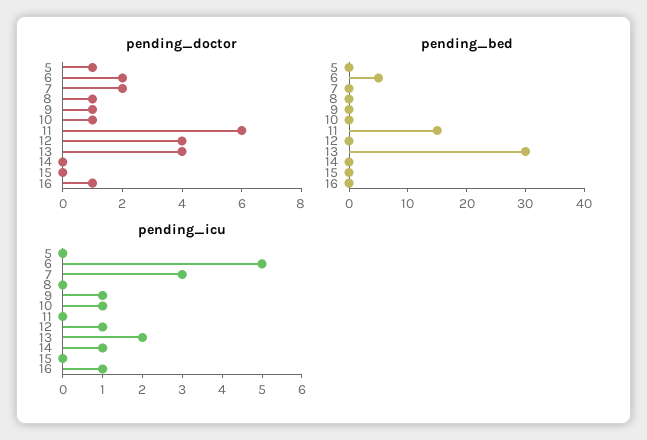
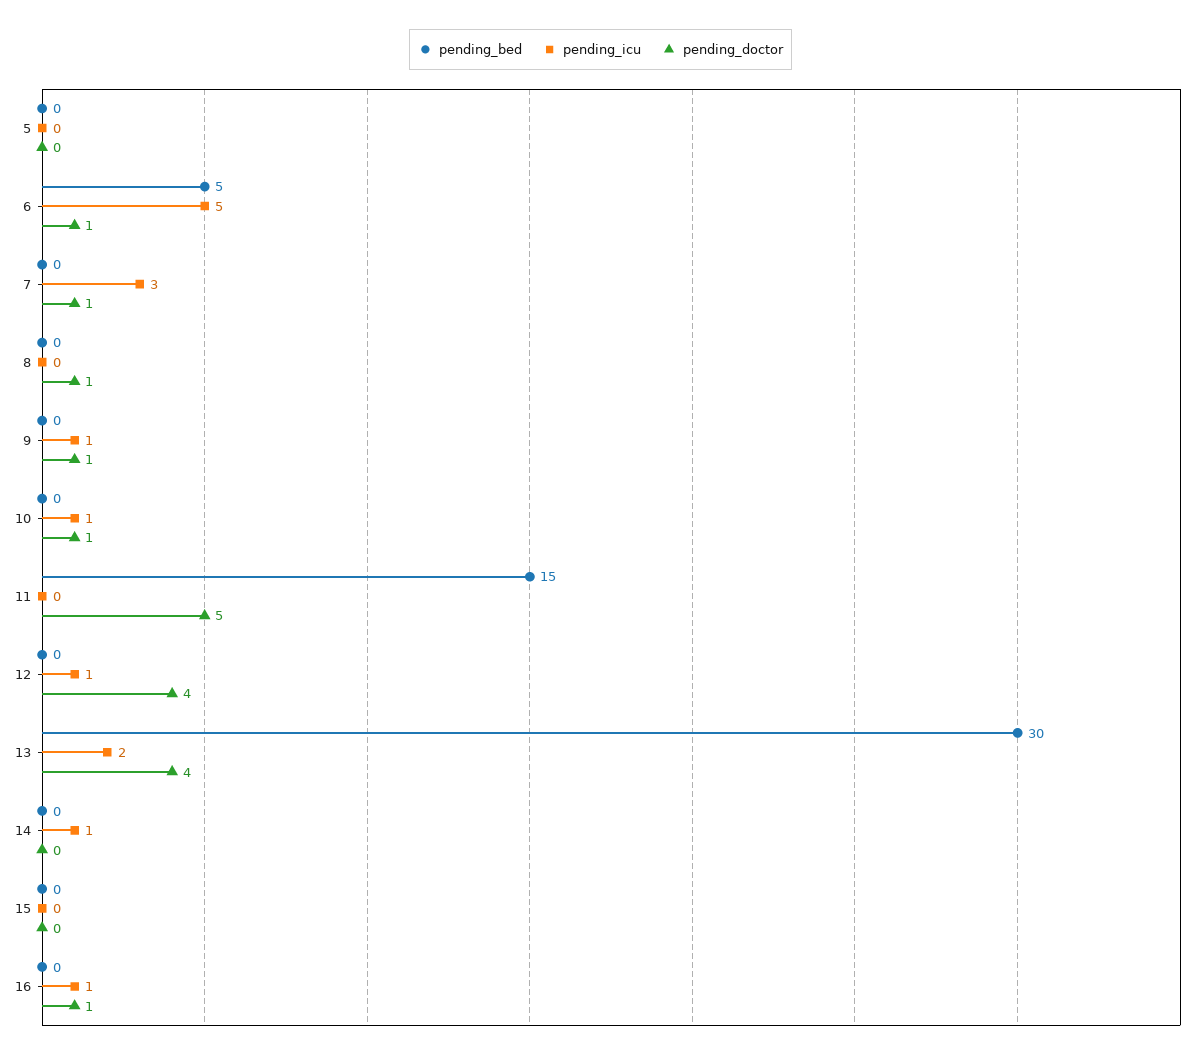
  {
    "pending_doctor": {
-     "5": 1,
+     "5": 0,
-     "6": 2,
+     "6": 1,
-     "7": 2,
+     "7": 1,
      "8": 1,
      "9": 1,
      "10": 1,
-     "11": 6,
+     "11": 5,
      "12": 4,
      "13": 4,
      "14": 0,
      "15": 0,
      "16": 1
    },
    "pending_bed": {
      "5": 0,
      "6": 5,
      "7": 0,
      "8": 0,
      "9": 0,
      "10": 0,
      "11": 15,
      "12": 0,
      "13": 30,
      "14": 0,
      "15": 0,
      "16": 0
    },
    "pending_icu": {
      "5": 0,
      "6": 5,
      "7": 3,
      "8": 0,
      "9": 1,
      "10": 1,
      "11": 0,
      "12": 1,
      "13": 2,
      "14": 1,
      "15": 0,
      "16": 1
    }
  }

